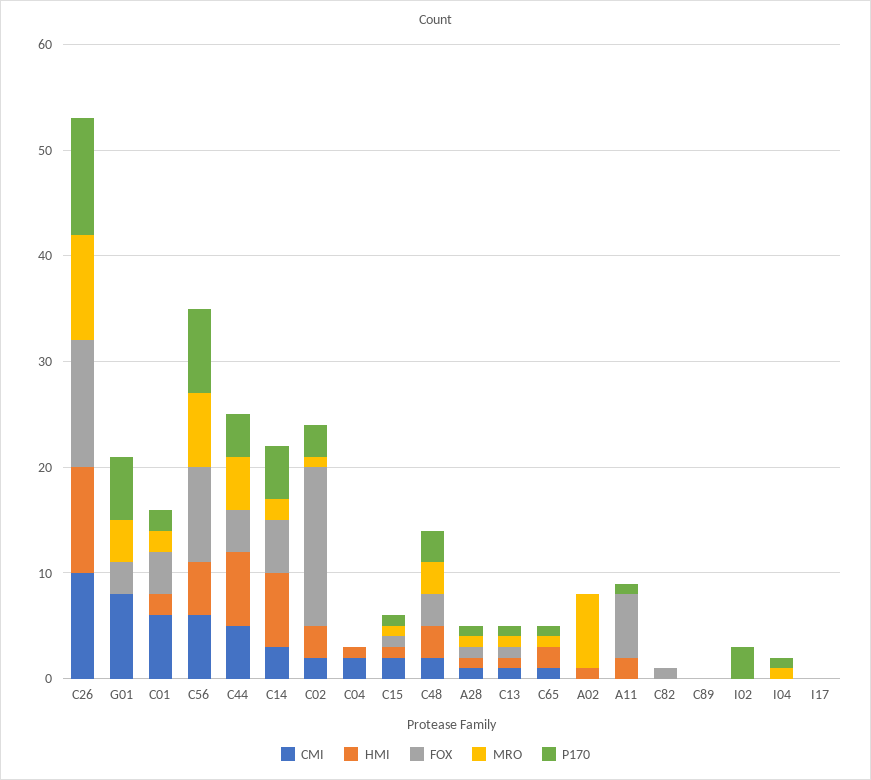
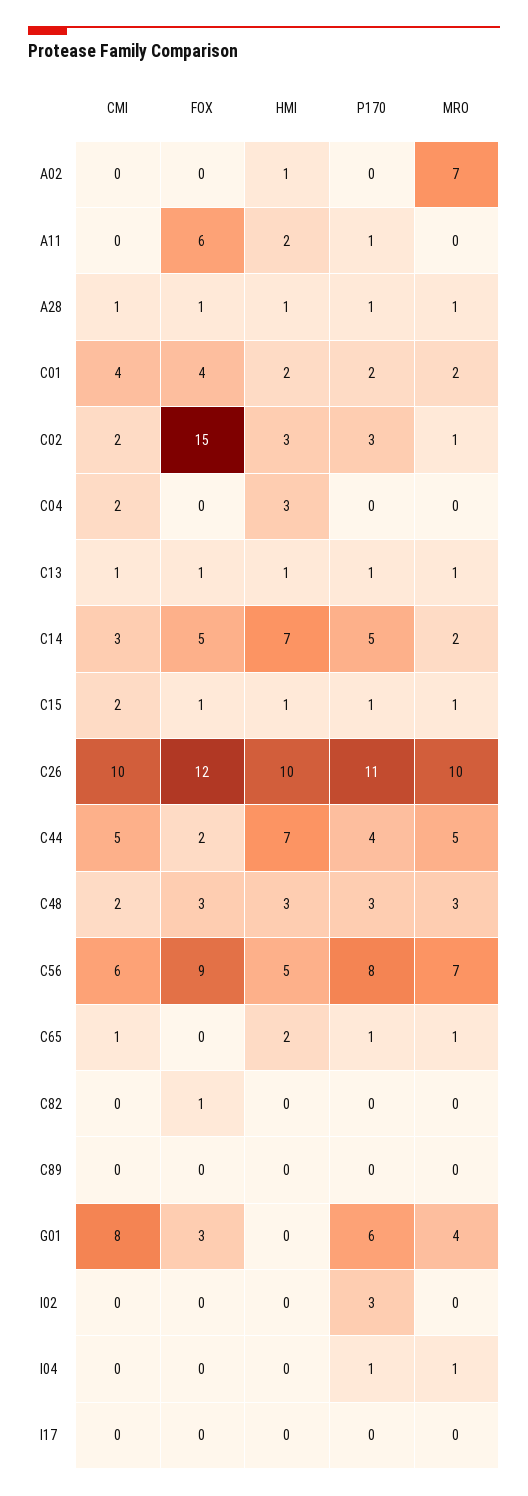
  {
    "CMI": {
      "C26": 10,
      "G01": 8,
-     "C01": 6,
+     "C01": 4,
      "C56": 6,
      "C44": 5,
      "C14": 3,
      "C02": 2,
      "C04": 2,
      "C15": 2,
      "C48": 2,
      "A28": 1,
      "C13": 1,
      "C65": 1,
      "A02": 0,
      "A11": 0,
      "C82": 0,
      "C89": 0,
      "I02": 0,
      "I04": 0,
      "I17": 0
    },
    "HMI": {
      "C26": 10,
      "G01": 0,
      "C01": 2,
      "C56": 5,
      "C44": 7,
      "C14": 7,
      "C02": 3,
-     "C04": 1,
+     "C04": 3,
      "C15": 1,
      "C48": 3,
      "A28": 1,
      "C13": 1,
      "C65": 2,
      "A02": 1,
      "A11": 2,
      "C82": 0,
      "C89": 0,
      "I02": 0,
      "I04": 0,
      "I17": 0
    },
    "FOX": {
      "C26": 12,
      "G01": 3,
      "C01": 4,
      "C56": 9,
-     "C44": 4,
+     "C44": 2,
      "C14": 5,
      "C02": 15,
      "C04": 0,
      "C15": 1,
      "C48": 3,
      "A28": 1,
      "C13": 1,
      "C65": 0,
      "A02": 0,
      "A11": 6,
      "C82": 1,
      "C89": 0,
      "I02": 0,
      "I04": 0,
      "I17": 0
    },
    "MRO": {
      "C26": 10,
      "G01": 4,
      "C01": 2,
      "C56": 7,
      "C44": 5,
      "C14": 2,
      "C02": 1,
      "C04": 0,
      "C15": 1,
      "C48": 3,
      "A28": 1,
      "C13": 1,
      "C65": 1,
      "A02": 7,
      "A11": 0,
      "C82": 0,
      "C89": 0,
      "I02": 0,
      "I04": 1,
      "I17": 0
    },
    "P170": {
      "C26": 11,
      "G01": 6,
      "C01": 2,
      "C56": 8,
      "C44": 4,
      "C14": 5,
      "C02": 3,
      "C04": 0,
      "C15": 1,
      "C48": 3,
      "A28": 1,
      "C13": 1,
      "C65": 1,
      "A02": 0,
      "A11": 1,
      "C82": 0,
      "C89": 0,
      "I02": 3,
      "I04": 1,
      "I17": 0
    }
  }

